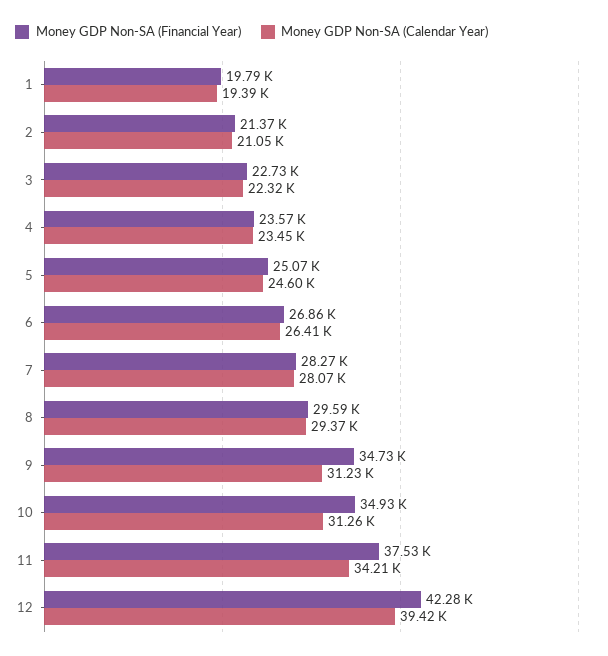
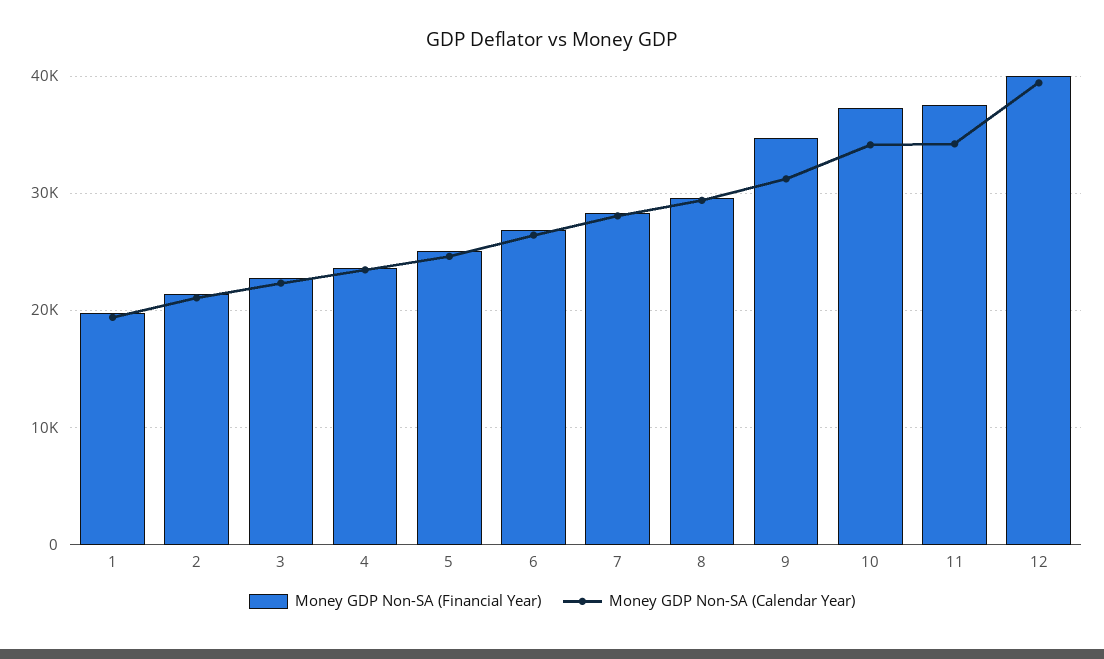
  {
    "Money GDP Non-SA (Financial Year)": {
      "1": 19790,
      "2": 21370,
      "3": 22730,
      "4": 23570,
      "5": 25070,
      "6": 26860,
      "7": 28270,
      "8": 29590,
      "9": 34730,
-     "10": 34930,
+     "10": 37000,
      "11": 37530,
-     "12": 42280
+     "12": 40000
    },
    "Money GDP Non-SA (Calendar Year)": {
      "1": 19390,
      "2": 21050,
      "3": 22320,
      "4": 23450,
      "5": 24600,
      "6": 26410,
      "7": 28070,
      "8": 29370,
      "9": 31230,
-     "10": 31260,
+     "10": 34000,
      "11": 34210,
      "12": 39420
    }
  }

